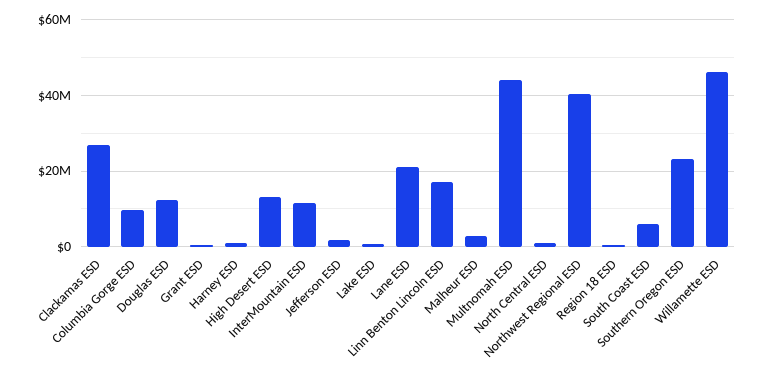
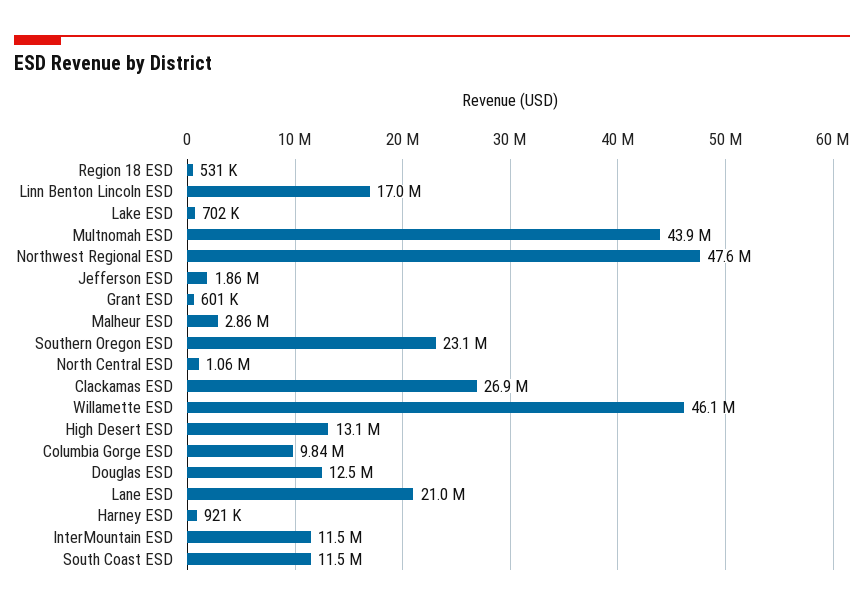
  {
    "Clackamas ESD": 26900000,
    "Columbia Gorge ESD": 9840000,
    "Douglas ESD": 12500000,
    "Grant ESD": 601000,
    "Harney ESD": 921000,
    "High Desert ESD": 13100000,
    "InterMountain ESD": 11500000,
    "Jefferson ESD": 1860000,
    "Lake ESD": 702000,
    "Lane ESD": 21000000,
    "Linn Benton Lincoln ESD": 17000000,
    "Malheur ESD": 2860000,
    "Multnomah ESD": 43900000,
    "North Central ESD": 1060000,
-   "Northwest Regional ESD": 40000000,
+   "Northwest Regional ESD": 47600000,
    "Region 18 ESD": 531000,
-   "South Coast ESD": 6000000,
+   "South Coast ESD": 11500000,
    "Southern Oregon ESD": 23100000,
    "Willamette ESD": 46100000
  }

